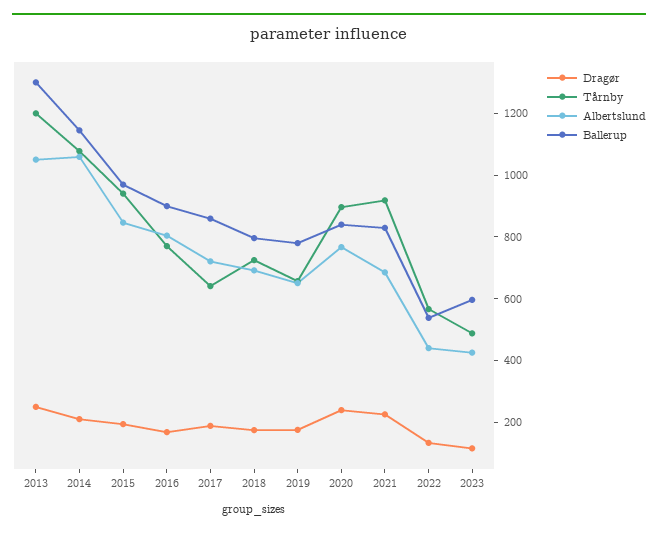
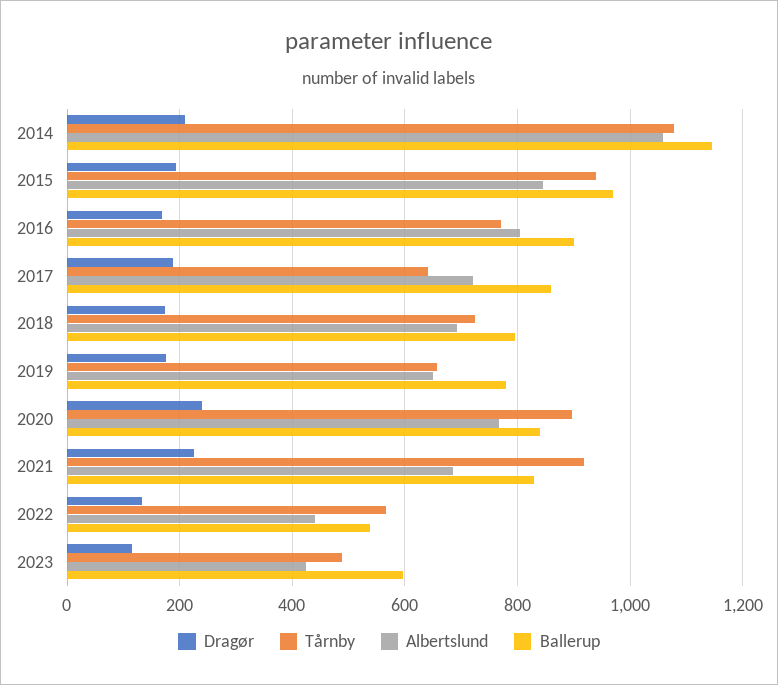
  {
    "Dragør": {
-     "2013": 250,
      "2014": 220,
      "2015": 200,
      "2016": 160,
      "2017": 180,
      "2018": 180,
      "2019": 180,
      "2020": 240,
      "2021": 220,
      "2022": 140,
      "2023": 120
    },
    "Tårnby": {
-     "2013": 1200,
      "2014": 1080,
      "2015": 940,
      "2016": 780,
      "2017": 640,
      "2018": 720,
      "2019": 660,
      "2020": 900,
      "2021": 920,
      "2022": 560,
      "2023": 480
    },
    "Albertslund": {
-     "2013": 1050,
      "2014": 1060,
      "2015": 840,
      "2016": 800,
      "2017": 720,
      "2018": 700,
      "2019": 660,
      "2020": 760,
      "2021": 680,
      "2022": 440,
      "2023": 420
    },
    "Ballerup": {
-     "2013": 1300,
      "2014": 1140,
      "2015": 960,
      "2016": 900,
      "2017": 860,
      "2018": 800,
      "2019": 780,
      "2020": 840,
      "2021": 820,
      "2022": 540,
      "2023": 600
    }
  }

